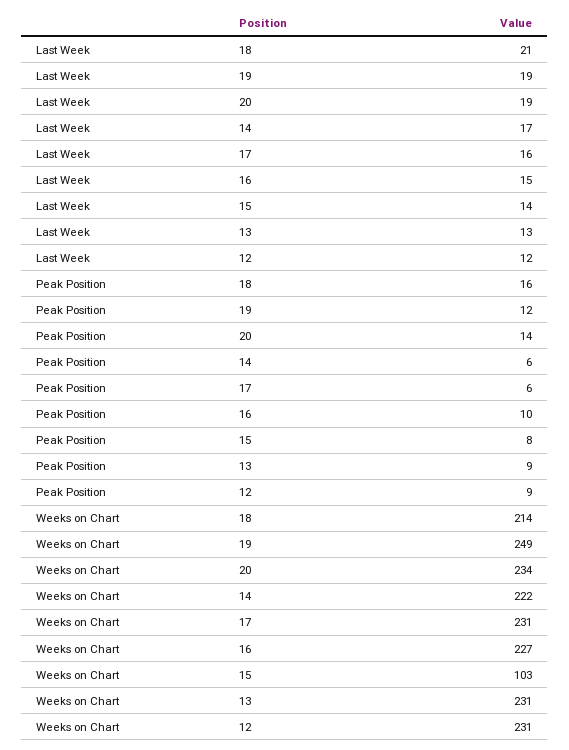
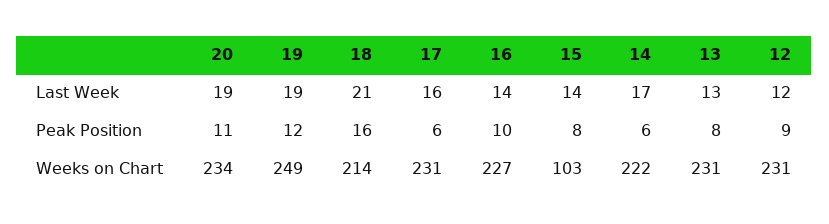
  {
    "Last Week": {
      "18": 21,
      "19": 19,
      "20": 19,
      "14": 17,
      "17": 16,
-     "16": 15,
+     "16": 14,
      "15": 14,
      "13": 13,
      "12": 12
    },
    "Peak Position": {
      "18": 16,
      "19": 12,
-     "20": 14,
+     "20": 11,
      "14": 6,
      "17": 6,
      "16": 10,
      "15": 8,
-     "13": 9,
+     "13": 8,
      "12": 9
    },
    "Weeks on Chart": {
      "18": 214,
      "19": 249,
      "20": 234,
      "14": 222,
      "17": 231,
      "16": 227,
      "15": 103,
      "13": 231,
      "12": 231
    }
  }

